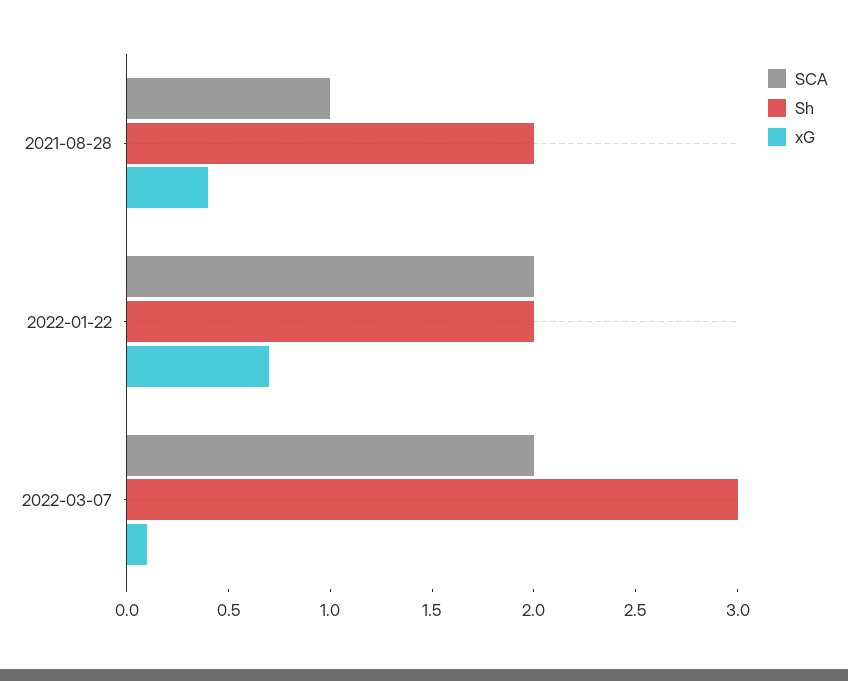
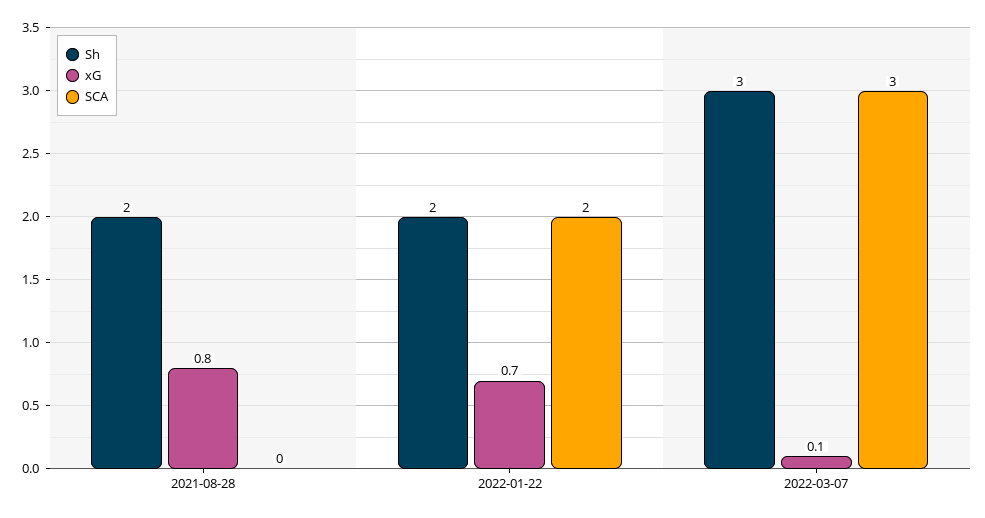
  {
    "SCA": {
-     "2021-08-28": 1,
+     "2021-08-28": 0,
      "2022-01-22": 2,
-     "2022-03-07": 2
+     "2022-03-07": 3
    },
    "Sh": {
      "2021-08-28": 2,
      "2022-01-22": 2,
      "2022-03-07": 3
    },
    "xG": {
-     "2021-08-28": 0.4,
+     "2021-08-28": 0.8,
      "2022-01-22": 0.7,
      "2022-03-07": 0.1
    }
  }

